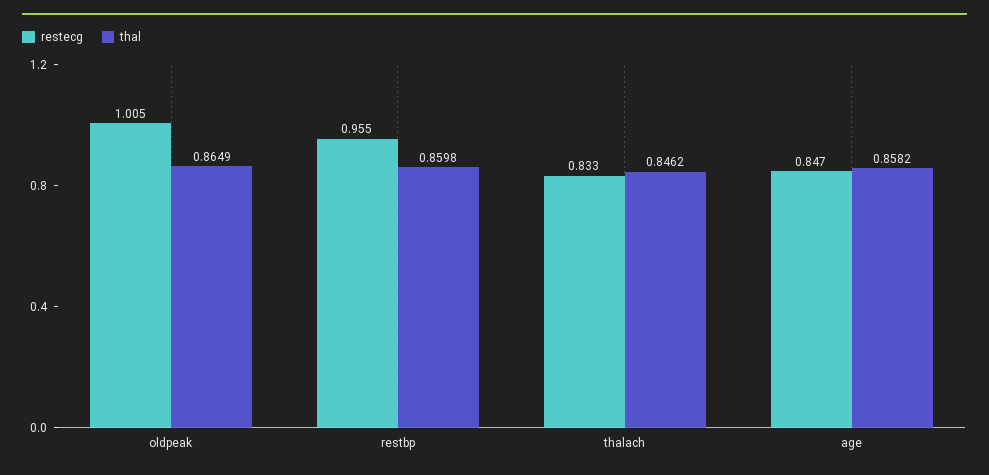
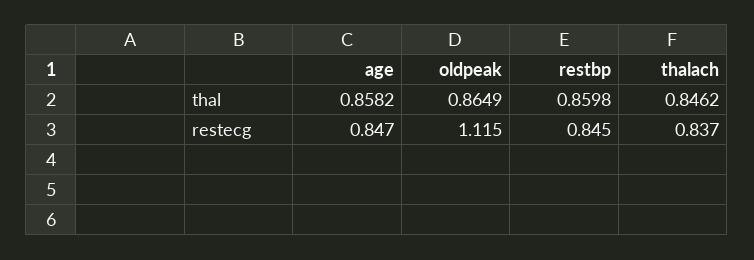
  {
    "restecg": {
-     "oldpeak": 1.005,
+     "oldpeak": 1.115,
-     "restbp": 0.955,
+     "restbp": 0.845,
-     "thalach": 0.833,
+     "thalach": 0.837,
      "age": 0.847
    },
    "thal": {
      "oldpeak": 0.8649,
      "restbp": 0.8598,
      "thalach": 0.8462,
      "age": 0.8582
    }
  }

